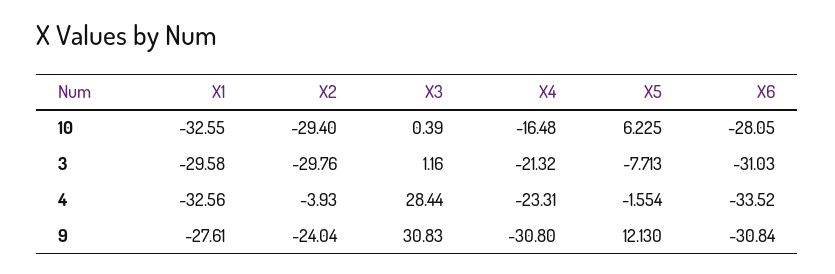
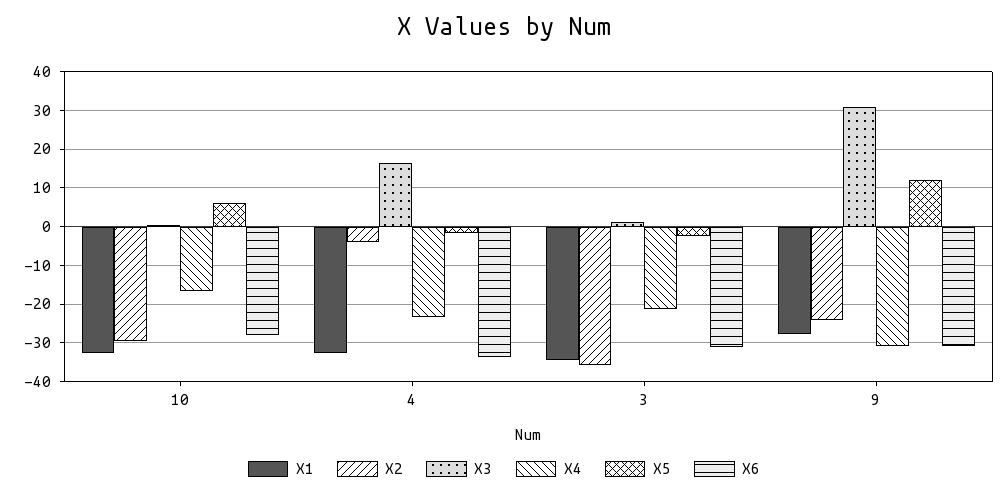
  {
    "X1": {
      "10": -32.55,
-     "3": -29.58,
+     "3": -34,
      "4": -32.56,
      "9": -27.61
    },
    "X2": {
      "10": -29.4,
-     "3": -29.76,
+     "3": -36,
      "4": -3.93,
      "9": -24.04
    },
    "X3": {
      "10": 0.39,
      "3": 1.16,
-     "4": 28.44,
+     "4": 16,
      "9": 30.83
    },
    "X4": {
      "10": -16.48,
      "3": -21.32,
      "4": -23.31,
      "9": -30.8
    },
    "X5": {
      "10": 6.225,
-     "3": -7.713,
+     "3": -2,
      "4": -1.554,
      "9": 12.13
    },
    "X6": {
      "10": -28.05,
      "3": -31.03,
      "4": -33.52,
      "9": -30.84
    }
  }

